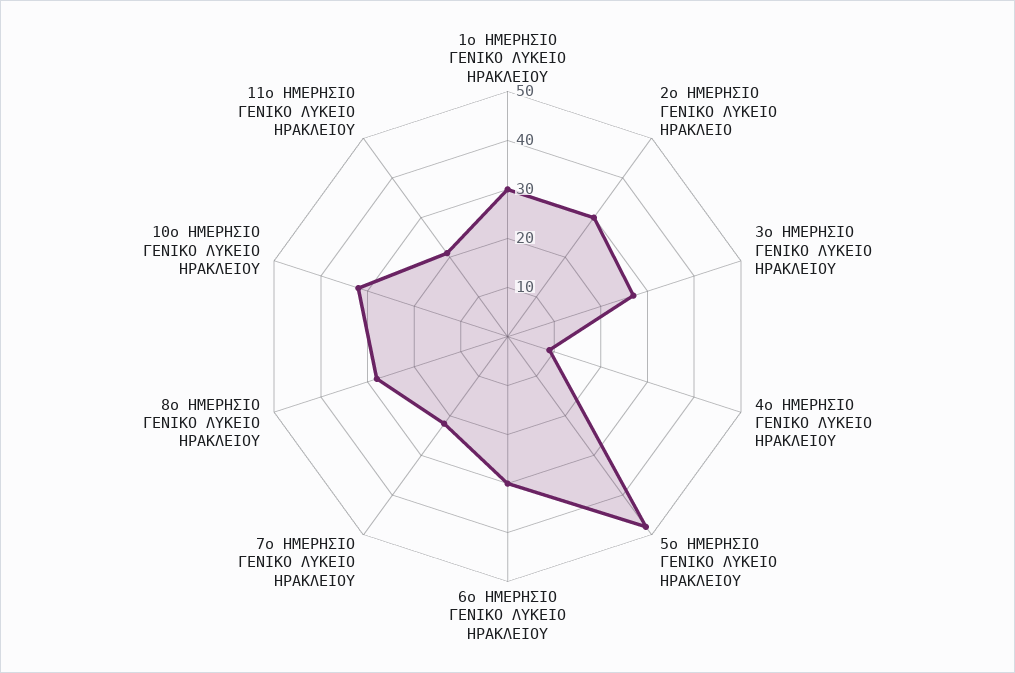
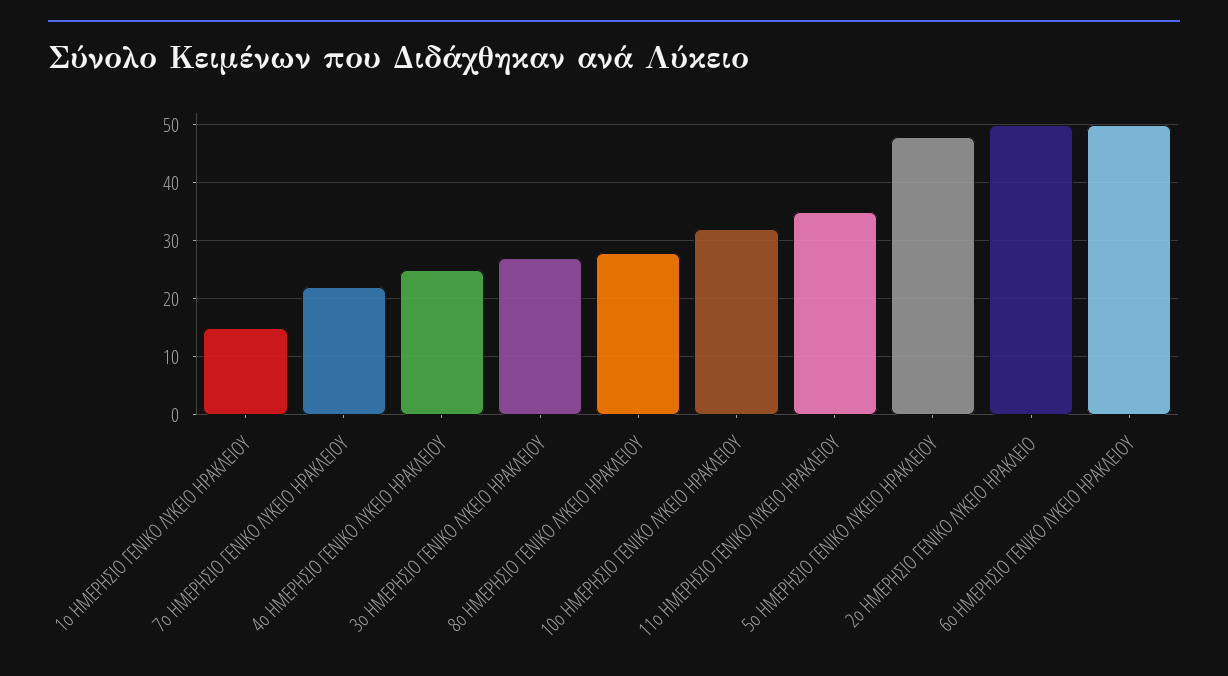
  {
-   "1ο ΗΜΕΡΗΣΙΟ ΓΕΝΙΚΟ ΛΥΚΕΙΟ ΗΡΑΚΛΕΙΟΥ": 30,
+   "1ο ΗΜΕΡΗΣΙΟ ΓΕΝΙΚΟ ΛΥΚΕΙΟ ΗΡΑΚΛΕΙΟΥ": 15,
-   "2ο ΗΜΕΡΗΣΙΟ ΓΕΝΙΚΟ ΛΥΚΕΙΟ ΗΡΑΚΛΕΙΟ": 30,
+   "2ο ΗΜΕΡΗΣΙΟ ΓΕΝΙΚΟ ΛΥΚΕΙΟ ΗΡΑΚΛΕΙΟ": 50,
    "3ο ΗΜΕΡΗΣΙΟ ΓΕΝΙΚΟ ΛΥΚΕΙΟ ΗΡΑΚΛΕΙΟΥ": 25,
-   "4ο ΗΜΕΡΗΣΙΟ ΓΕΝΙΚΟ ΛΥΚΕΙΟ ΗΡΑΚΛΕΙΟΥ": 10,
+   "4ο ΗΜΕΡΗΣΙΟ ΓΕΝΙΚΟ ΛΥΚΕΙΟ ΗΡΑΚΛΕΙΟΥ": 25,
    "5ο ΗΜΕΡΗΣΙΟ ΓΕΝΙΚΟ ΛΥΚΕΙΟ ΗΡΑΚΛΕΙΟΥ": 50,
-   "6ο ΗΜΕΡΗΣΙΟ ΓΕΝΙΚΟ ΛΥΚΕΙΟ ΗΡΑΚΛΕΙΟΥ": 30,
+   "6ο ΗΜΕΡΗΣΙΟ ΓΕΝΙΚΟ ΛΥΚΕΙΟ ΗΡΑΚΛΕΙΟΥ": 50,
    "7ο ΗΜΕΡΗΣΙΟ ΓΕΝΙΚΟ ΛΥΚΕΙΟ ΗΡΑΚΛΕΙΟΥ": 20,
    "8ο ΗΜΕΡΗΣΙΟ ΓΕΝΙΚΟ ΛΥΚΕΙΟ ΗΡΑΚΛΕΙΟΥ": 30,
    "10ο ΗΜΕΡΗΣΙΟ ΓΕΝΙΚΟ ΛΥΚΕΙΟ ΗΡΑΚΛΕΙΟΥ": 30,
-   "11ο ΗΜΕΡΗΣΙΟ ΓΕΝΙΚΟ ΛΥΚΕΙΟ ΗΡΑΚΛΕΙΟΥ": 20
+   "11ο ΗΜΕΡΗΣΙΟ ΓΕΝΙΚΟ ΛΥΚΕΙΟ ΗΡΑΚΛΕΙΟΥ": 35
  }

